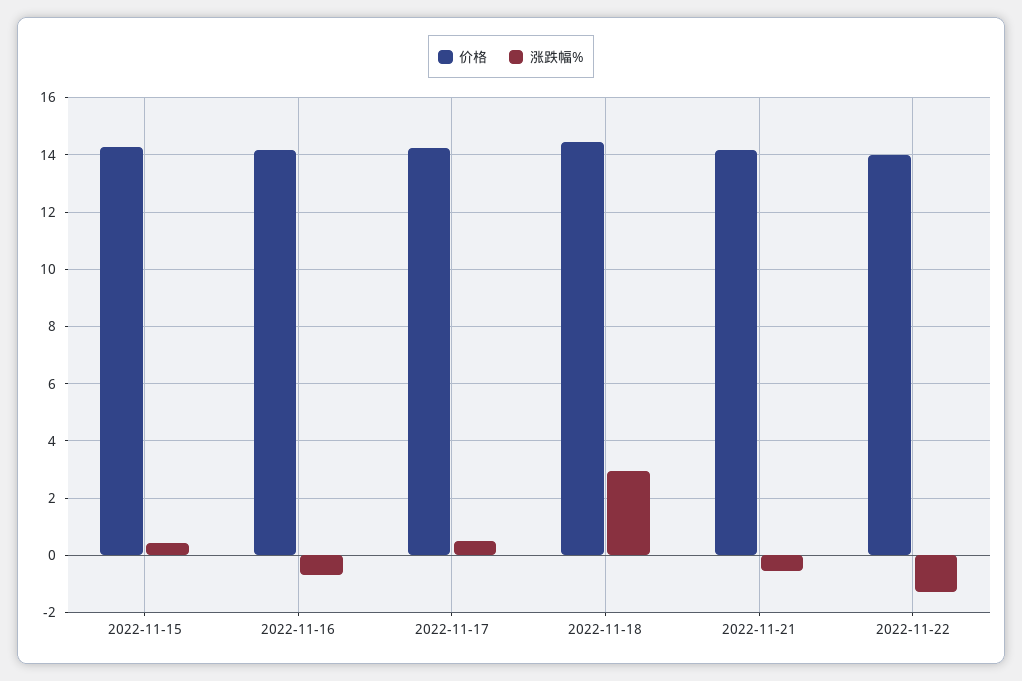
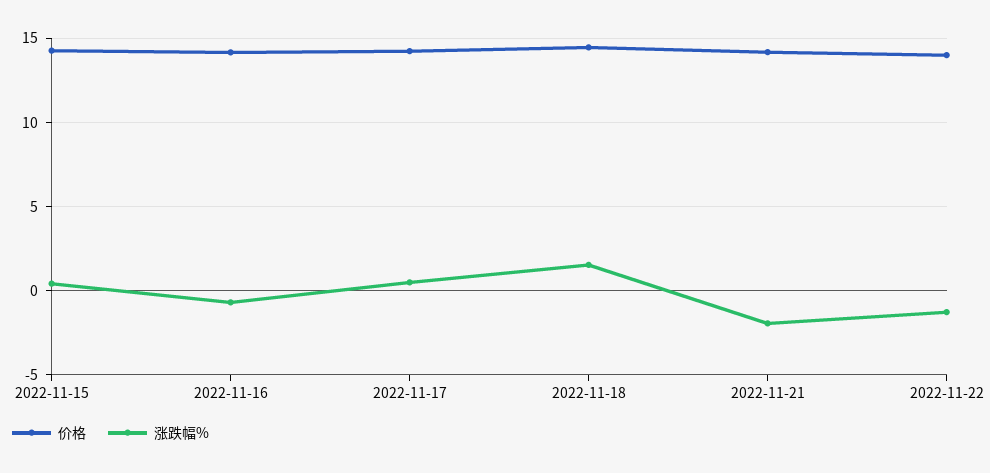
  {
    "价格": {
      "2022-11-15": 14.25,
      "2022-11-16": 14.25,
      "2022-11-17": 14.25,
      "2022-11-18": 14.5,
      "2022-11-21": 14.25,
      "2022-11-22": 14
    },
    "涨跌幅%": {
      "2022-11-15": 0.5,
      "2022-11-16": -0.75,
      "2022-11-17": 0.5,
-     "2022-11-18": 3,
+     "2022-11-18": 1.5,
-     "2022-11-21": -0.5,
+     "2022-11-21": -2,
      "2022-11-22": -1.25
    }
  }

